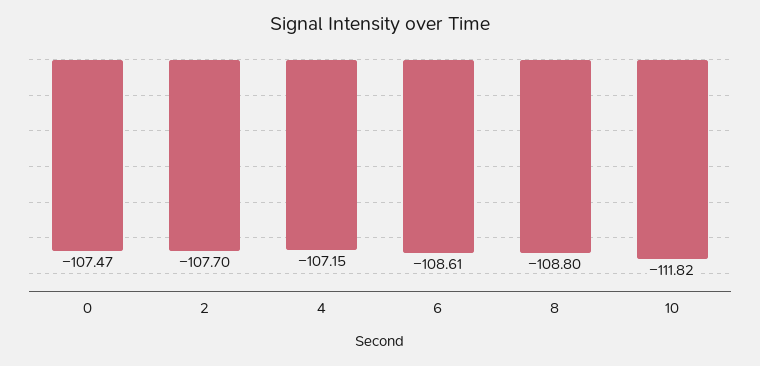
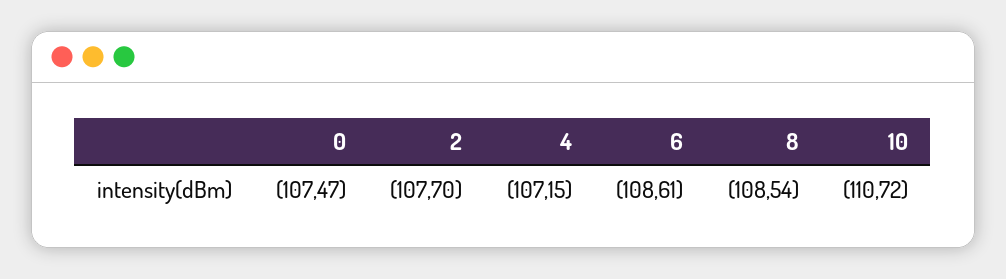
  {
    "0": -107.47,
    "2": -107.7,
    "4": -107.15,
    "6": -108.61,
-   "8": -108.8,
+   "8": -108.54,
-   "10": -111.82
+   "10": -110.72
  }

